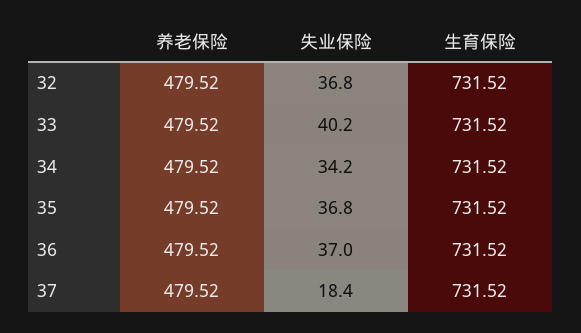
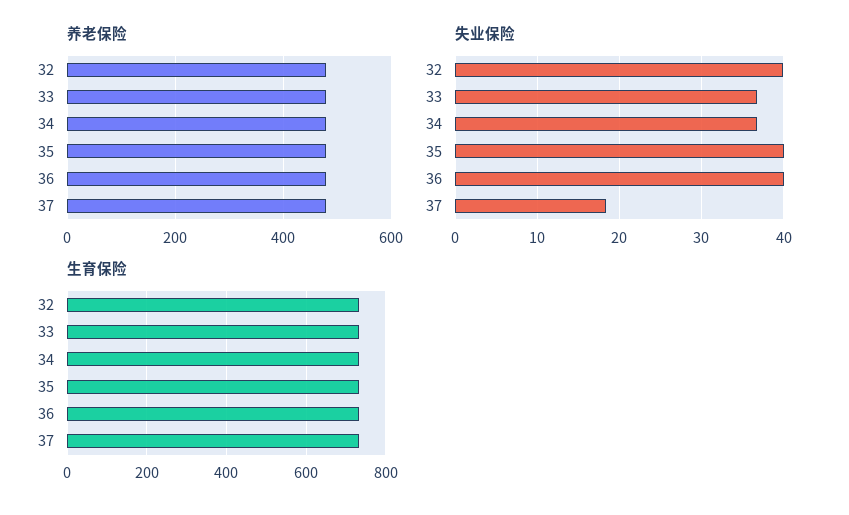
  {
    "养老保险": {
      "32": 479.52,
      "33": 479.52,
      "34": 479.52,
      "35": 479.52,
      "36": 479.52,
      "37": 479.52
    },
    "失业保险": {
-     "32": 36.8,
+     "32": 40,
-     "33": 40.2,
+     "33": 37,
-     "34": 34.2,
+     "34": 37,
-     "35": 36.8,
+     "35": 40,
-     "36": 37,
+     "36": 40,
      "37": 18.4
    },
    "生育保险": {
      "32": 731.52,
      "33": 731.52,
      "34": 731.52,
      "35": 731.52,
      "36": 731.52,
      "37": 731.52
    }
  }

